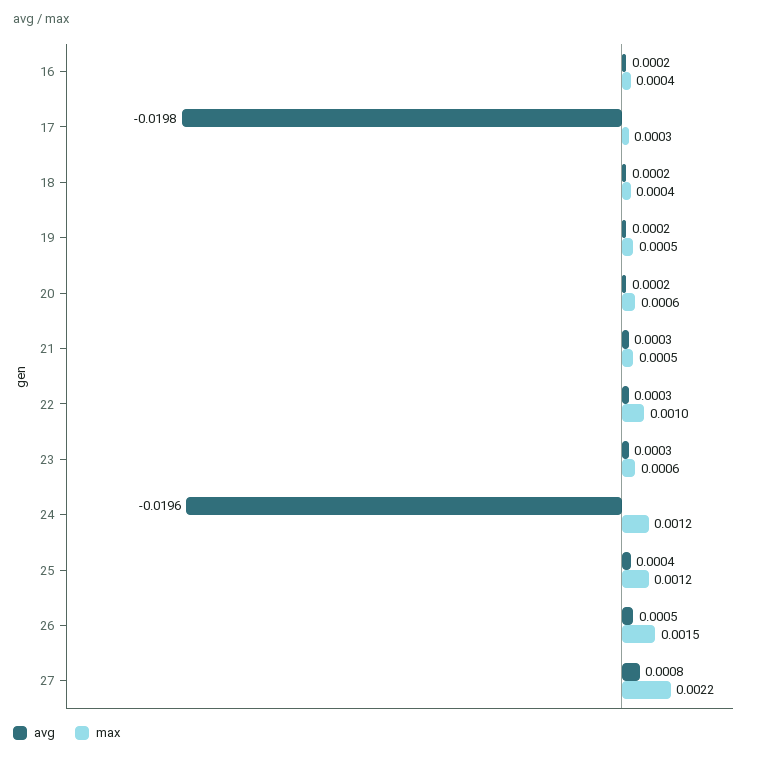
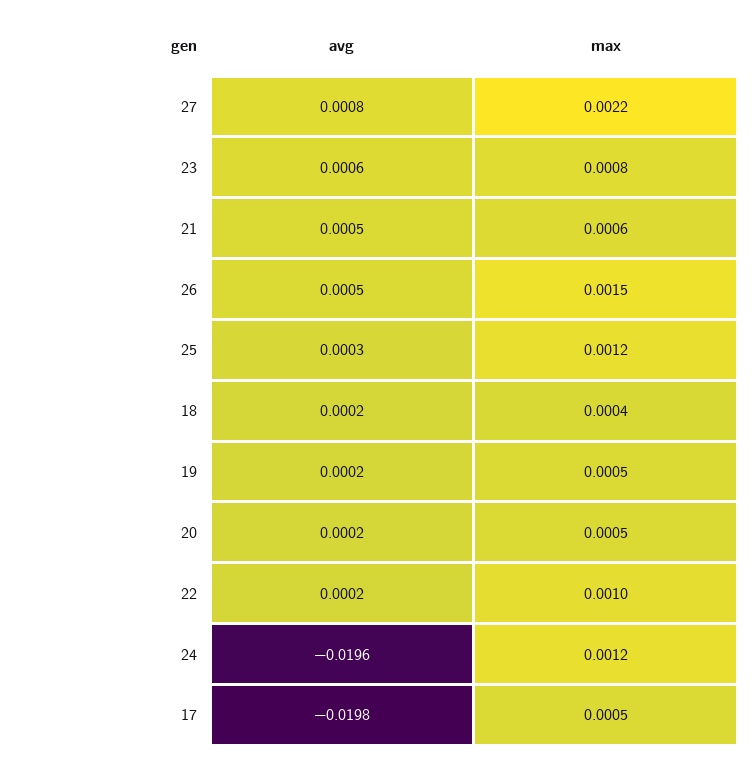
  {
    "avg": {
-     "16": 0.0002,
      "17": -0.0198,
      "18": 0.0002,
      "19": 0.0002,
      "20": 0.0002,
-     "21": 0.0003,
+     "21": 0.0005,
-     "22": 0.0003,
+     "22": 0.0002,
-     "23": 0.0003,
+     "23": 0.0006,
      "24": -0.0196,
-     "25": 0.0004,
+     "25": 0.0003,
      "26": 0.0005,
      "27": 0.0008
    },
    "max": {
-     "16": 0.0004,
-     "17": 0.0003,
+     "17": 0.0005,
      "18": 0.0004,
      "19": 0.0005,
-     "20": 0.0006,
+     "20": 0.0005,
-     "21": 0.0005,
+     "21": 0.0006,
      "22": 0.001,
-     "23": 0.0006,
+     "23": 0.0008,
      "24": 0.0012,
      "25": 0.0012,
      "26": 0.0015,
      "27": 0.0022
    }
  }

